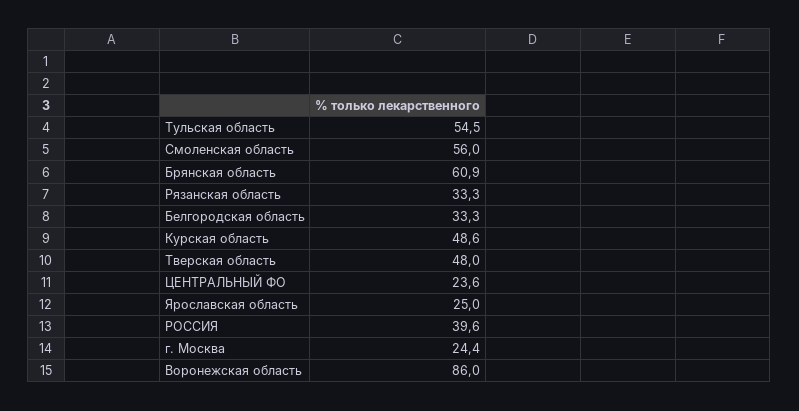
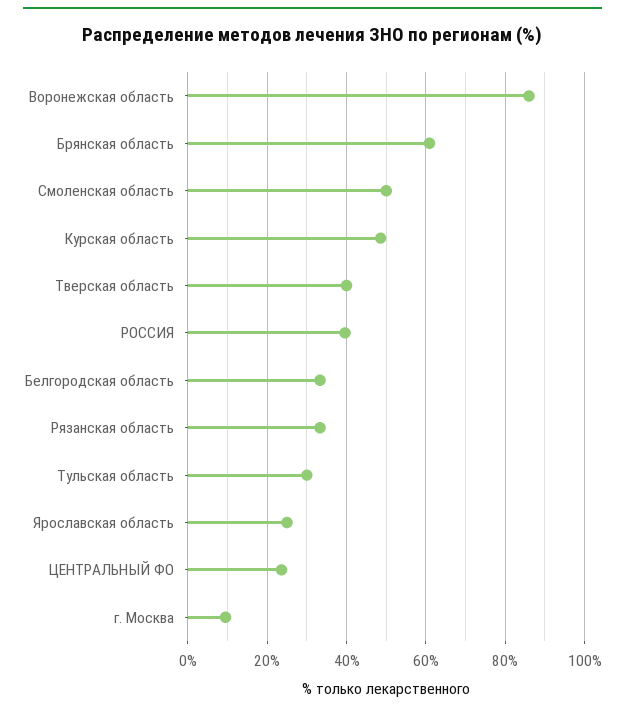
  {
-   "Тульская область": 54.5,
+   "Тульская область": 30,
-   "Смоленская область": 56,
+   "Смоленская область": 50,
    "Брянская область": 60.9,
    "Рязанская область": 33.3,
    "Белгородская область": 33.3,
    "Курская область": 48.6,
-   "Тверская область": 48,
+   "Тверская область": 40,
    "ЦЕНТРАЛЬНЫЙ ФО": 23.6,
    "Ярославская область": 25,
    "РОССИЯ": 39.6,
-   "г. Москва": 24.4,
+   "г. Москва": 10,
    "Воронежская область": 86
  }

